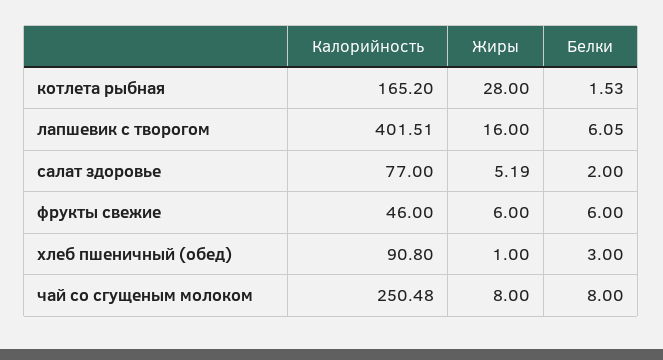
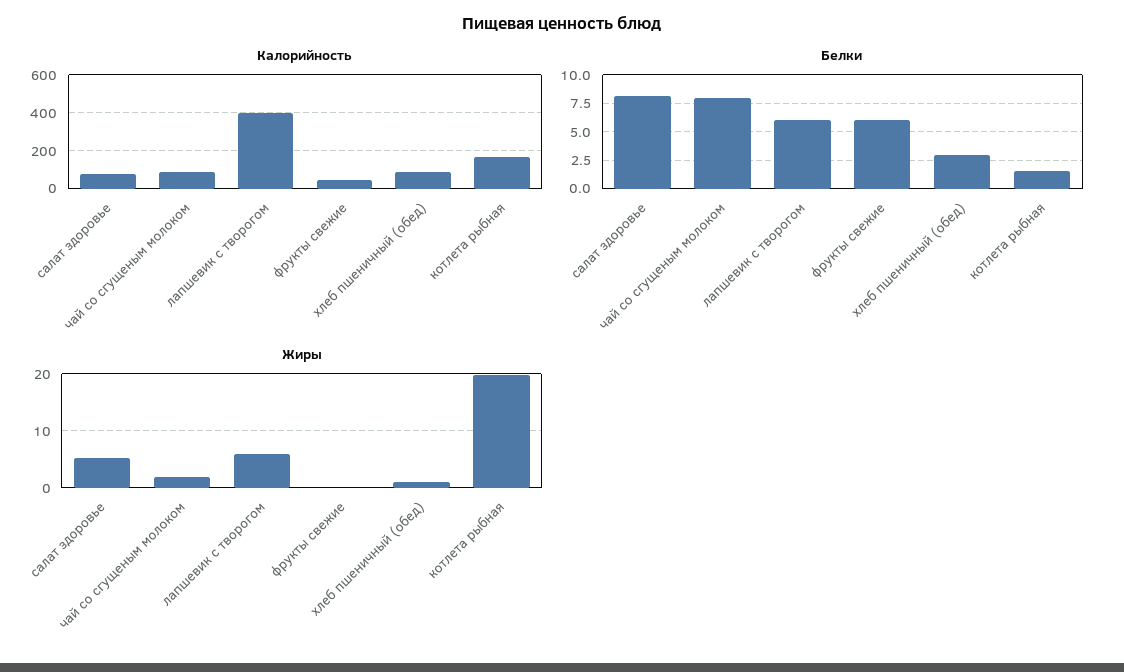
  {
    "Калорийность": {
      "котлета рыбная": 165.2,
      "лапшевик с творогом": 401.51,
      "салат здоровье": 77,
      "фрукты свежие": 46,
      "хлеб пшеничный (обед)": 90.8,
-     "чай со сгущеным молоком": 250.48
+     "чай со сгущеным молоком": 100
    },
    "Жиры": {
-     "котлета рыбная": 28,
+     "котлета рыбная": 20,
-     "лапшевик с творогом": 16,
+     "лапшевик с творогом": 6,
      "салат здоровье": 5.19,
-     "фрукты свежие": 6,
+     "фрукты свежие": 0,
      "хлеб пшеничный (обед)": 1,
-     "чай со сгущеным молоком": 8
+     "чай со сгущеным молоком": 2
    },
    "Белки": {
      "котлета рыбная": 1.53,
      "лапшевик с творогом": 6.05,
-     "салат здоровье": 2,
+     "салат здоровье": 7.5,
      "фрукты свежие": 6,
      "хлеб пшеничный (обед)": 3,
      "чай со сгущеным молоком": 8
    }
  }

